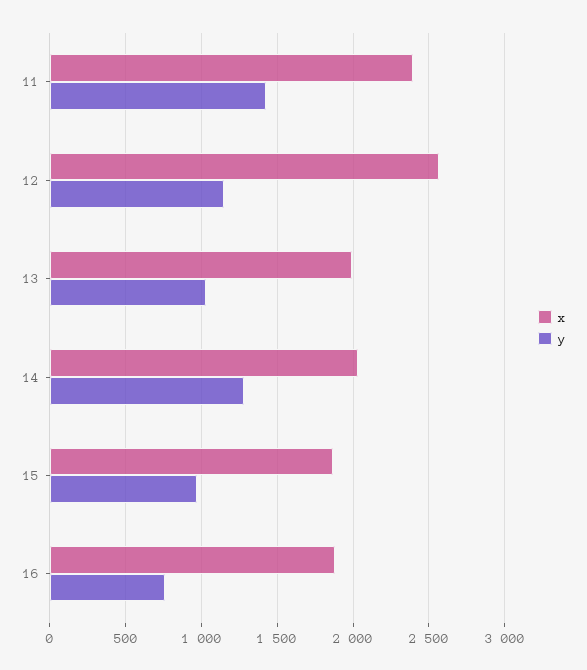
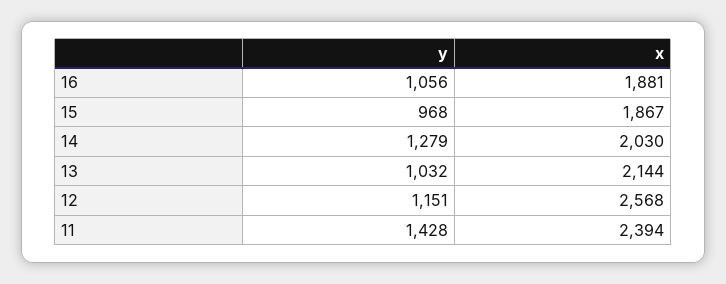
  {
    "x": {
      "11": 2394,
      "12": 2568,
-     "13": 2000,
+     "13": 2144,
      "14": 2030,
      "15": 1867,
      "16": 1881
    },
    "y": {
      "11": 1428,
      "12": 1151,
      "13": 1032,
      "14": 1279,
      "15": 968,
-     "16": 750
+     "16": 1056
    }
  }

